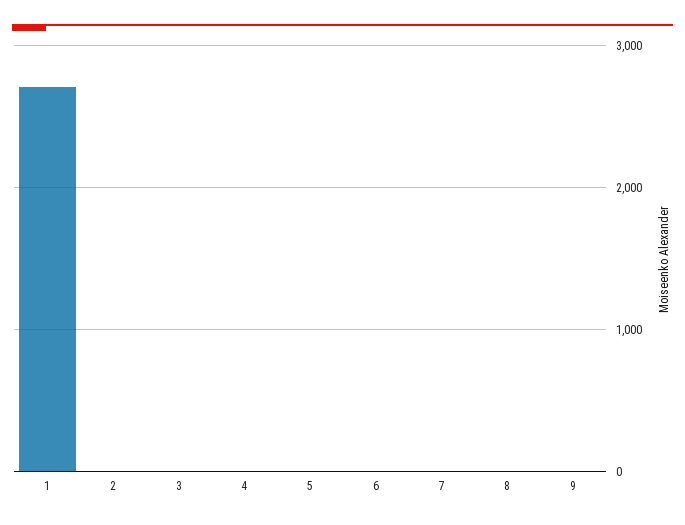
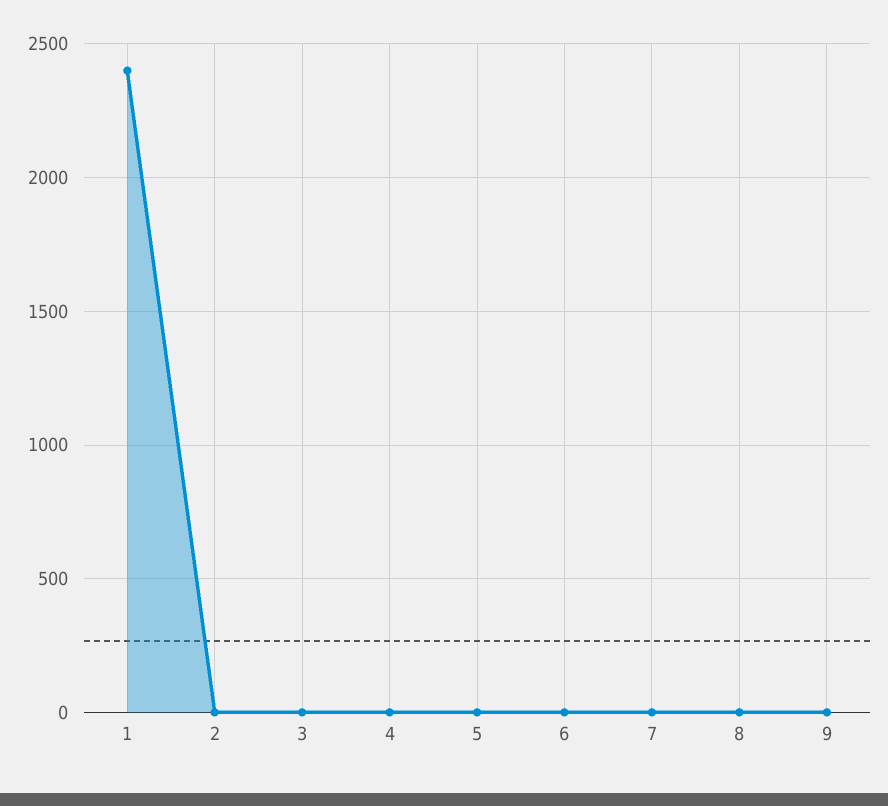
  {
-   "1": 2700,
+   "1": 2400,
    "2": 0,
    "3": 0,
    "4": 0,
    "5": 0,
    "6": 0,
    "7": 0,
    "8": 0,
    "9": 0
  }

